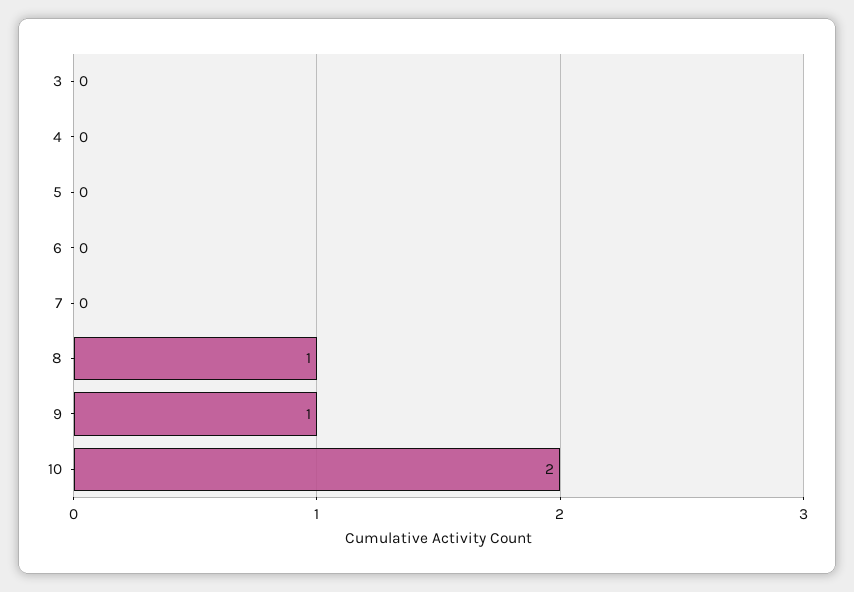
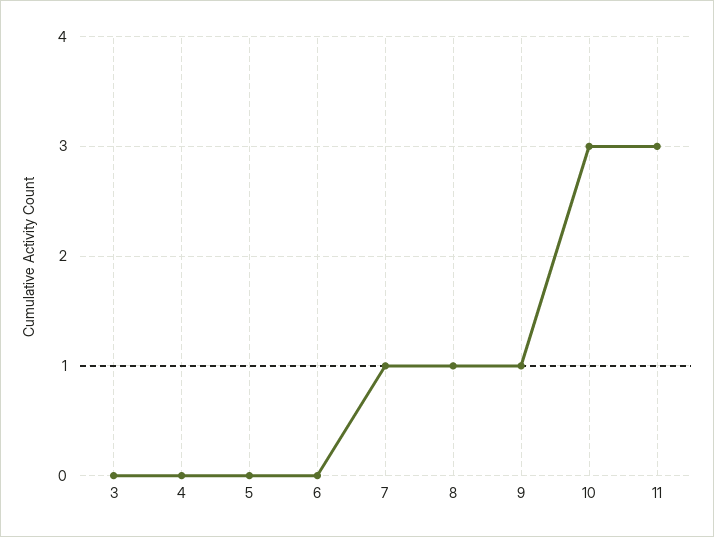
  {
    "3": 0,
    "4": 0,
    "5": 0,
    "6": 0,
-   "7": 0,
+   "7": 1,
    "8": 1,
    "9": 1,
-   "10": 2
+   "10": 3,
+   "11": 3
  }

